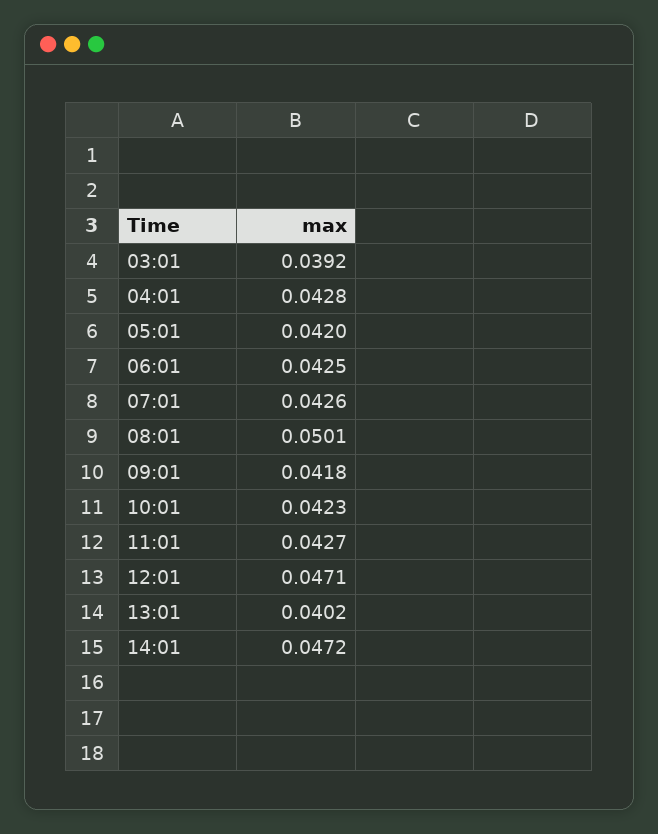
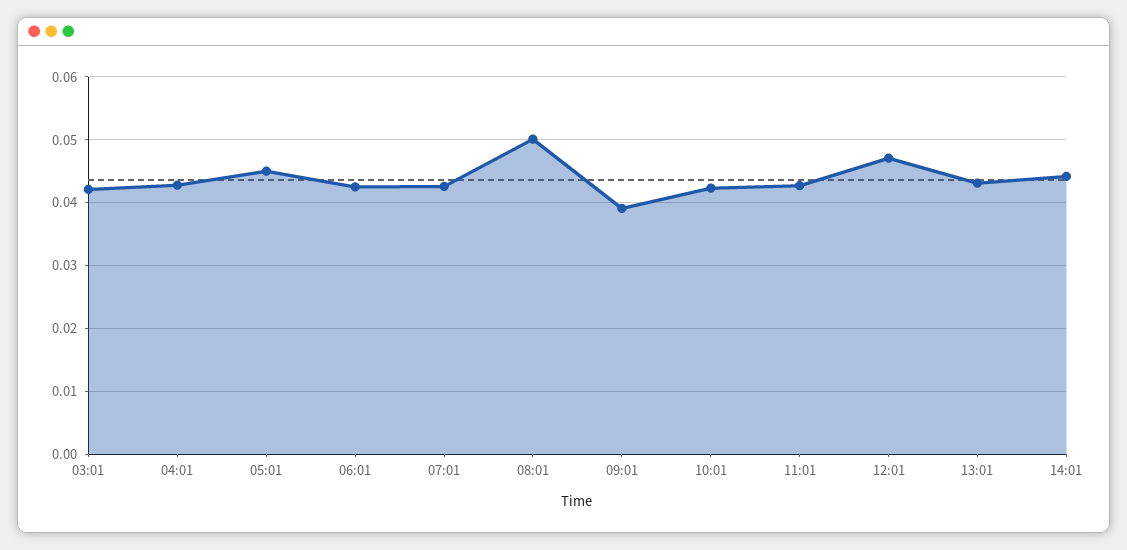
  {
-   "03:01": 0.0392,
+   "03:01": 0.042,
    "04:01": 0.0428,
-   "05:01": 0.042,
+   "05:01": 0.045,
    "06:01": 0.0425,
    "07:01": 0.0426,
    "08:01": 0.0501,
-   "09:01": 0.0418,
+   "09:01": 0.039,
    "10:01": 0.0423,
    "11:01": 0.0427,
    "12:01": 0.0471,
-   "13:01": 0.0402,
+   "13:01": 0.043,
-   "14:01": 0.0472
+   "14:01": 0.044
  }

